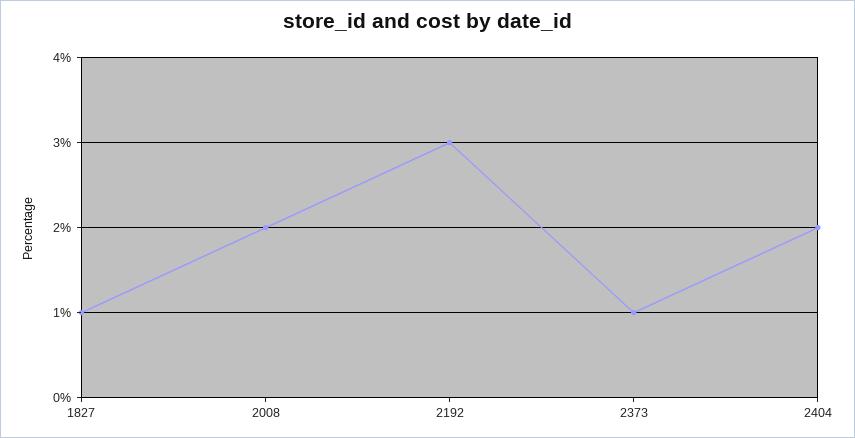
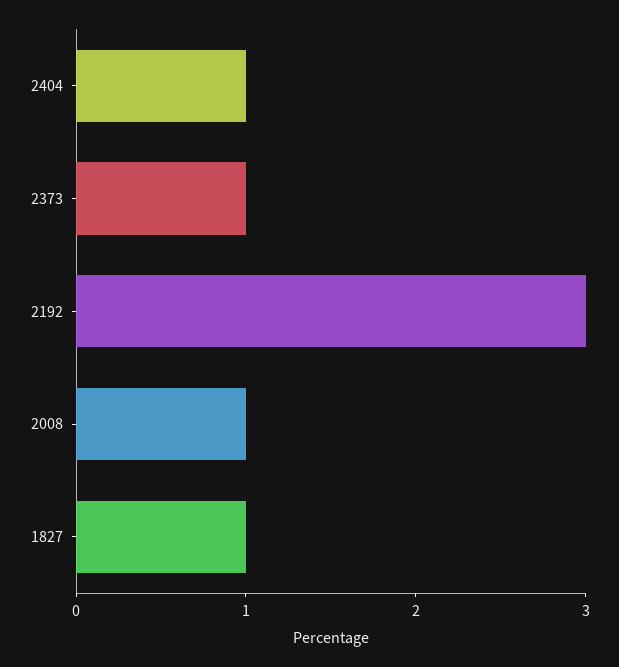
  {
    "1827": 1,
-   "2008": 2,
+   "2008": 1,
    "2192": 3,
    "2373": 1,
-   "2404": 2
+   "2404": 1
  }

